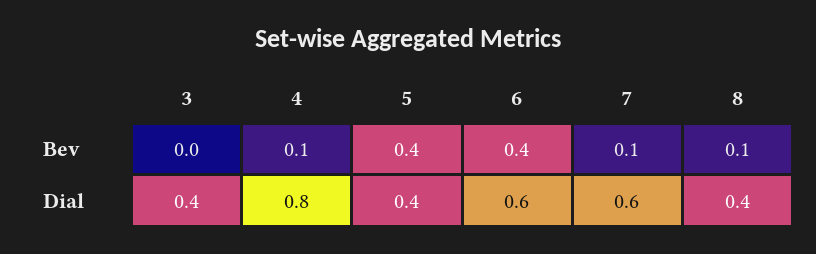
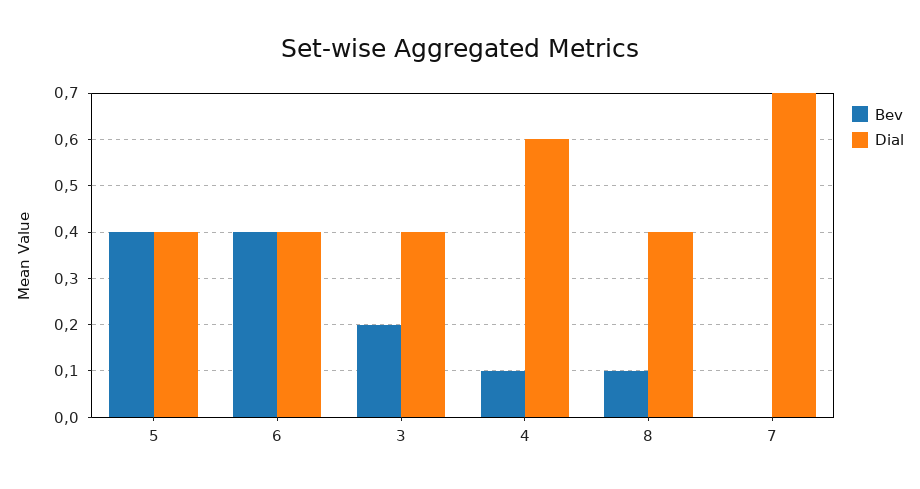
  {
    "Bev": {
-     "3": 0,
+     "3": 0.2,
      "4": 0.1,
      "5": 0.4,
      "6": 0.4,
-     "7": 0.1,
+     "7": 0,
      "8": 0.1
    },
    "Dial": {
      "3": 0.4,
-     "4": 0.8,
+     "4": 0.6,
      "5": 0.4,
-     "6": 0.6,
+     "6": 0.4,
-     "7": 0.6,
+     "7": 0.7,
      "8": 0.4
    }
  }

